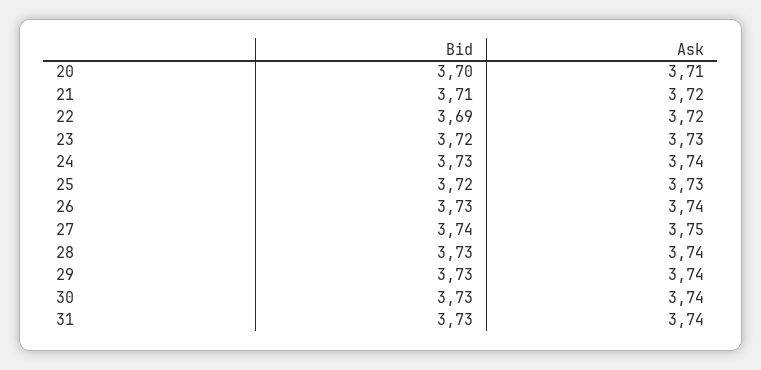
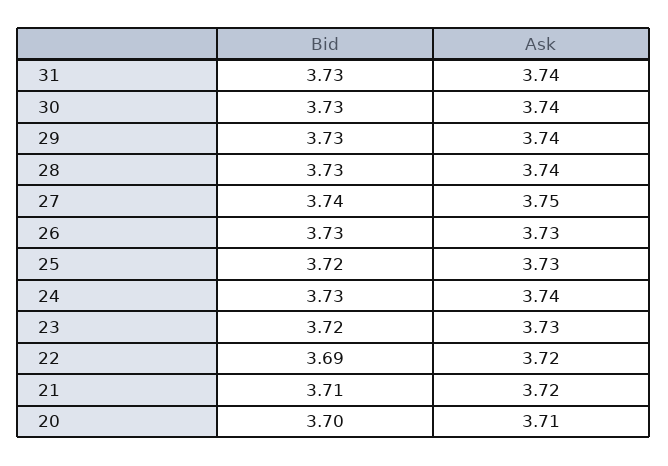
  {
    "Bid": {
      "20": 3.7,
      "21": 3.71,
      "22": 3.69,
      "23": 3.72,
      "24": 3.73,
      "25": 3.72,
      "26": 3.73,
      "27": 3.74,
      "28": 3.73,
      "29": 3.73,
      "30": 3.73,
      "31": 3.73
    },
    "Ask": {
      "20": 3.71,
      "21": 3.72,
      "22": 3.72,
      "23": 3.73,
      "24": 3.74,
      "25": 3.73,
-     "26": 3.74,
+     "26": 3.73,
      "27": 3.75,
      "28": 3.74,
      "29": 3.74,
      "30": 3.74,
      "31": 3.74
    }
  }

